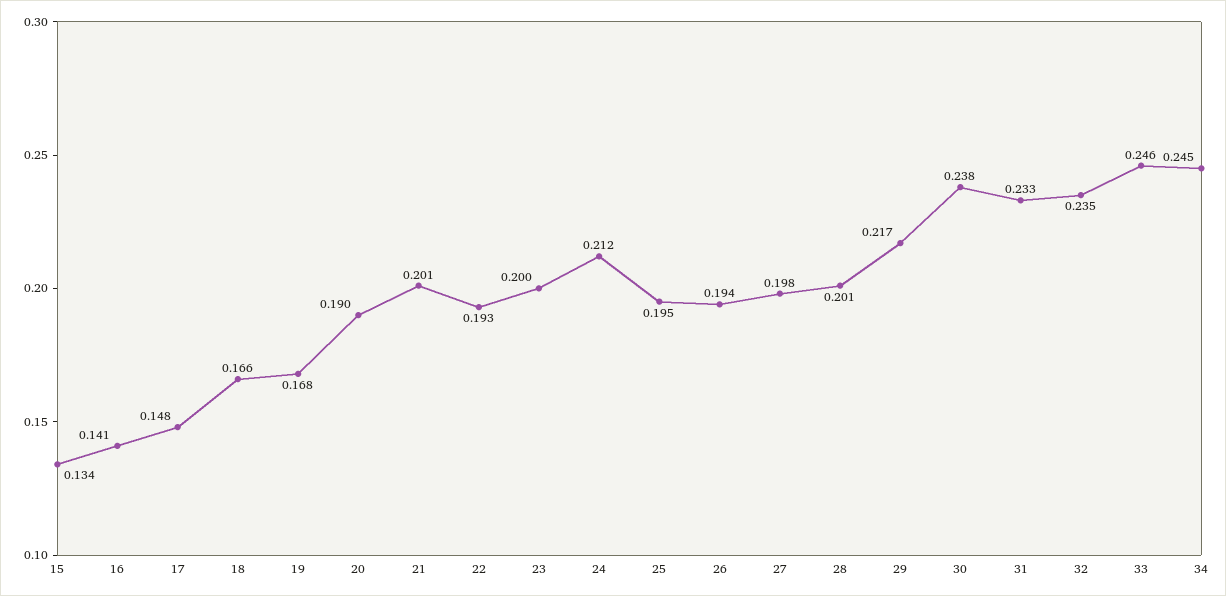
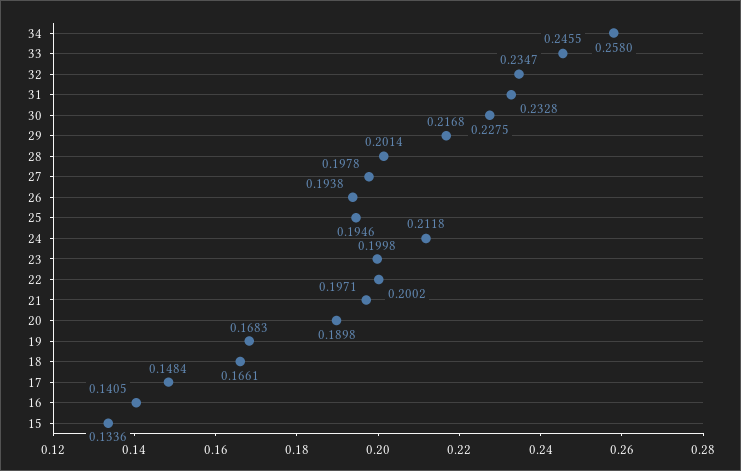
  {
    "15": 0.1336,
    "16": 0.1405,
    "17": 0.1484,
    "18": 0.1661,
    "19": 0.1683,
    "20": 0.1898,
-   "21": 0.201,
+   "21": 0.1971,
-   "22": 0.193,
+   "22": 0.2002,
    "23": 0.1998,
    "24": 0.2118,
    "25": 0.1946,
    "26": 0.1938,
    "27": 0.1978,
    "28": 0.2014,
    "29": 0.2168,
-   "30": 0.238,
+   "30": 0.2275,
    "31": 0.2328,
    "32": 0.2347,
    "33": 0.2455,
-   "34": 0.245
+   "34": 0.258
  }

